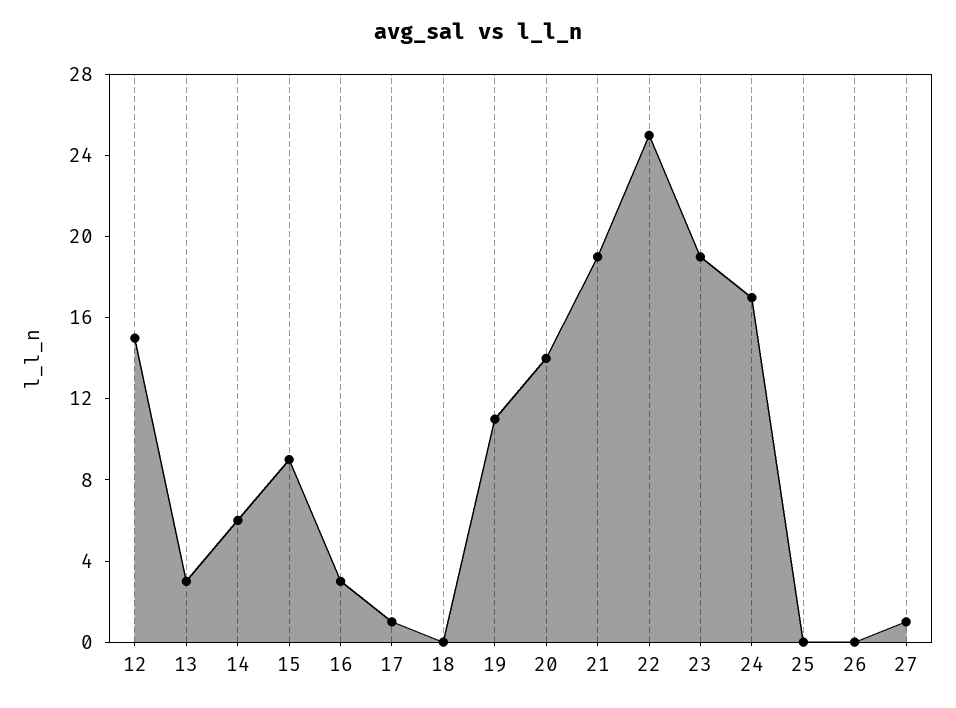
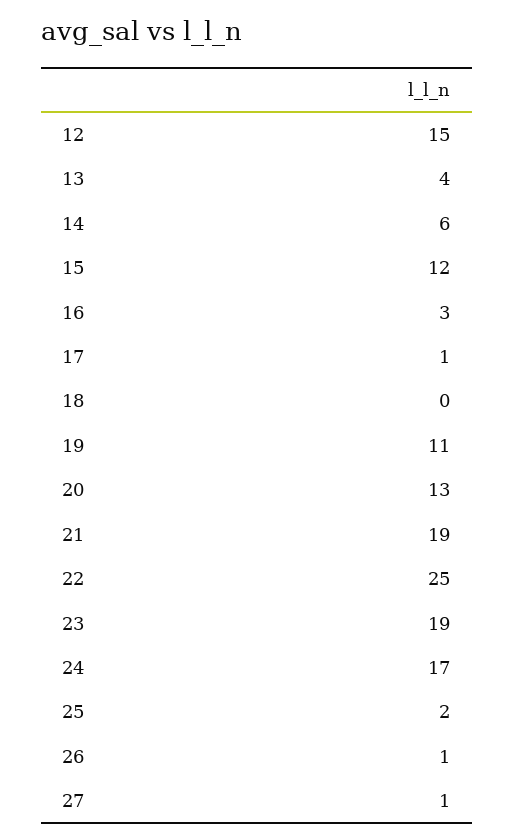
  {
    "12": 15,
-   "13": 3,
+   "13": 4,
    "14": 6,
-   "15": 9,
+   "15": 12,
    "16": 3,
    "17": 1,
    "18": 0,
    "19": 11,
-   "20": 14,
+   "20": 13,
    "21": 19,
    "22": 25,
    "23": 19,
    "24": 17,
-   "25": 0,
+   "25": 2,
-   "26": 0,
+   "26": 1,
    "27": 1
  }

